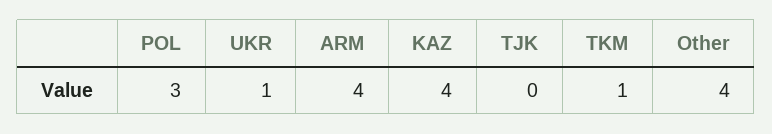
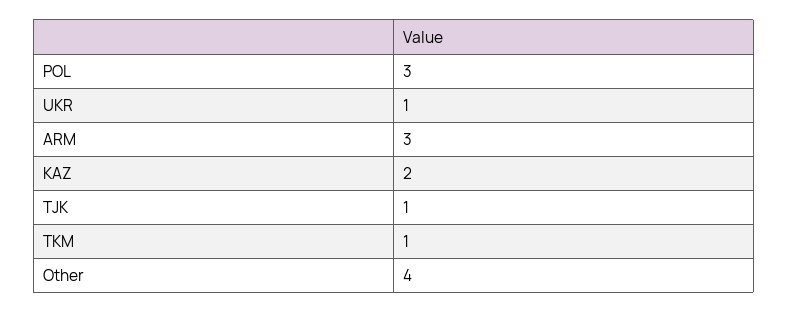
  {
    "POL": 3,
    "UKR": 1,
-   "ARM": 4,
+   "ARM": 3,
-   "KAZ": 4,
+   "KAZ": 2,
-   "TJK": 0,
+   "TJK": 1,
    "TKM": 1,
    "Other": 4
  }

